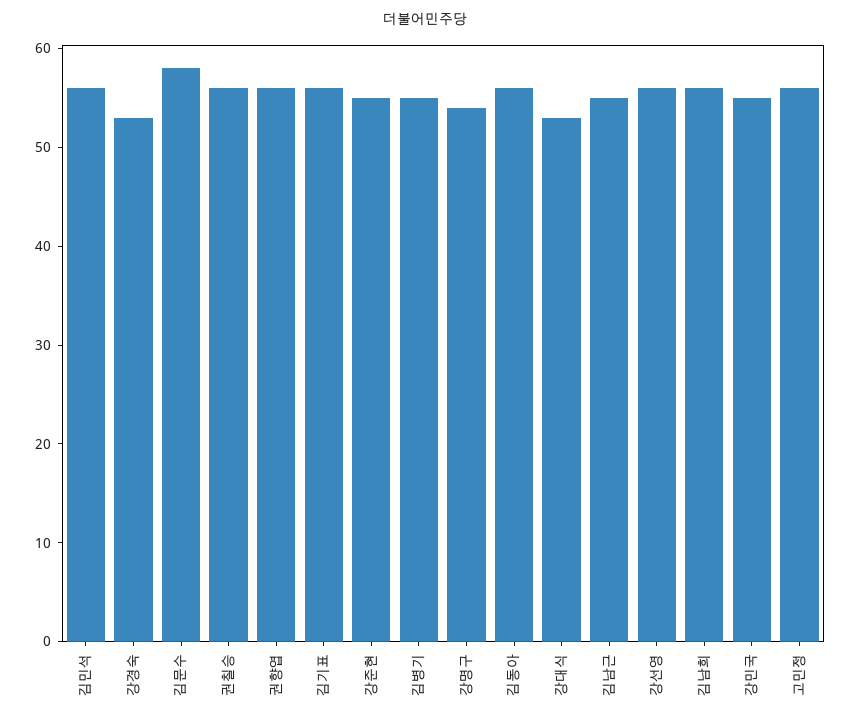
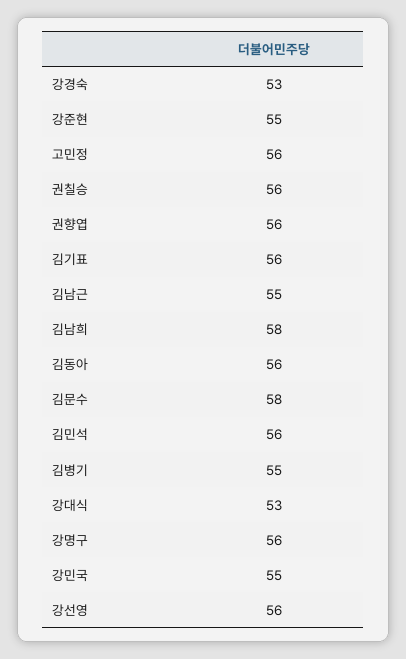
  {
    "김민석": 56,
    "강경숙": 53,
    "김문수": 58,
    "권칠승": 56,
    "권향엽": 56,
    "김기표": 56,
    "강준현": 55,
    "김병기": 55,
-   "강명구": 54,
+   "강명구": 56,
    "김동아": 56,
    "강대식": 53,
    "김남근": 55,
    "강선영": 56,
-   "김남희": 56,
+   "김남희": 58,
    "강민국": 55,
    "고민정": 56
  }

